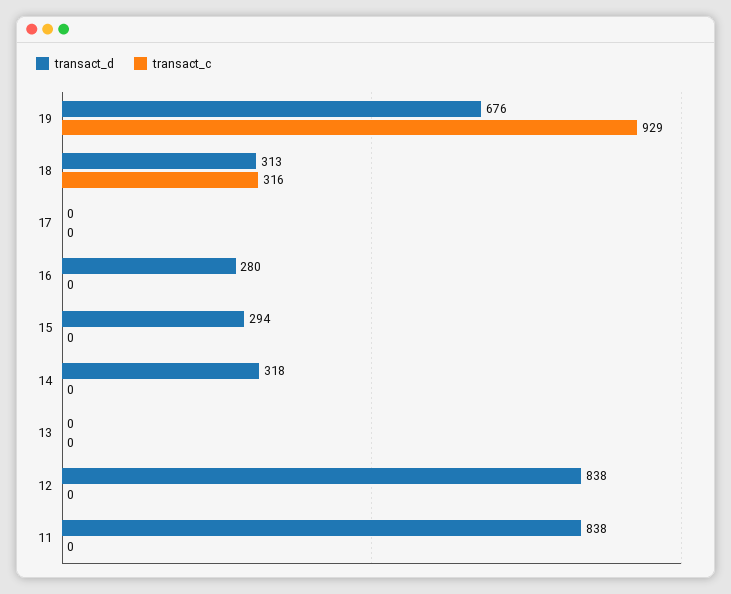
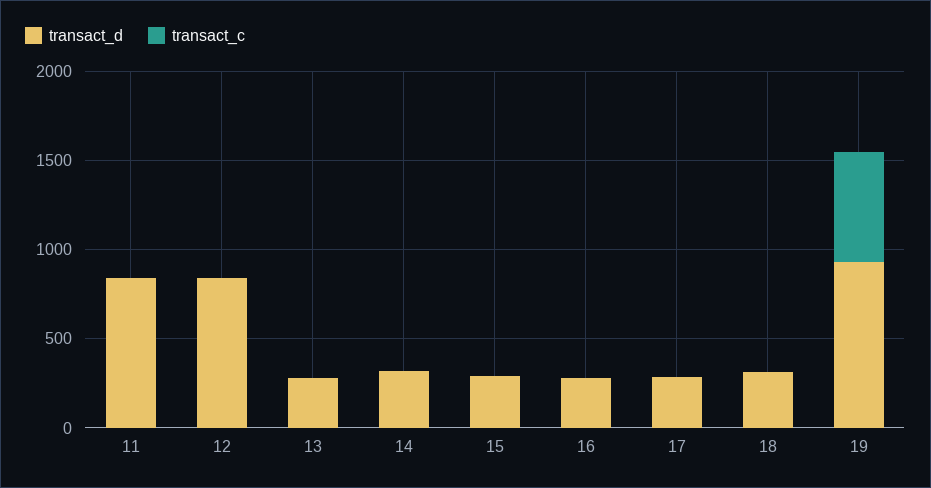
  {
    "transact_d": {
-     "19": 676,
+     "19": 900,
      "18": 313,
-     "17": 0,
+     "17": 300,
      "16": 280,
      "15": 294,
      "14": 318,
-     "13": 0,
+     "13": 300,
      "12": 838,
      "11": 838
    },
    "transact_c": {
-     "19": 929,
+     "19": 600,
-     "18": 316,
+     "18": 0,
      "17": 0,
      "16": 0,
      "15": 0,
      "14": 0,
      "13": 0,
      "12": 0,
      "11": 0
    }
  }

